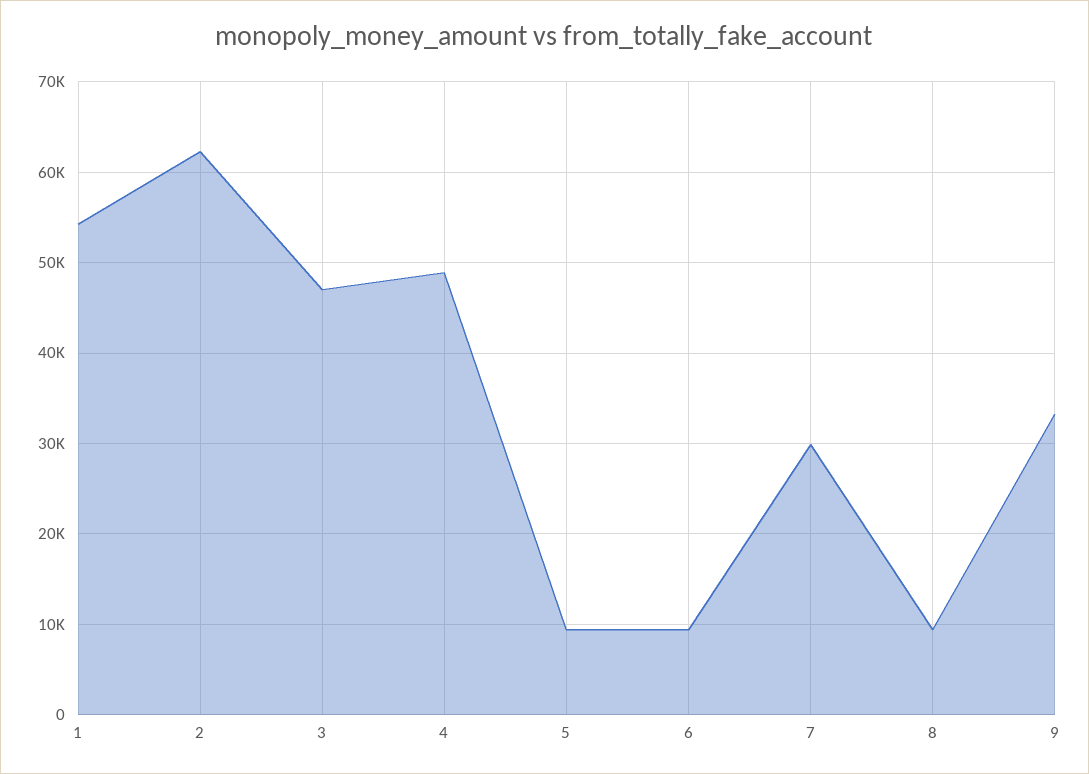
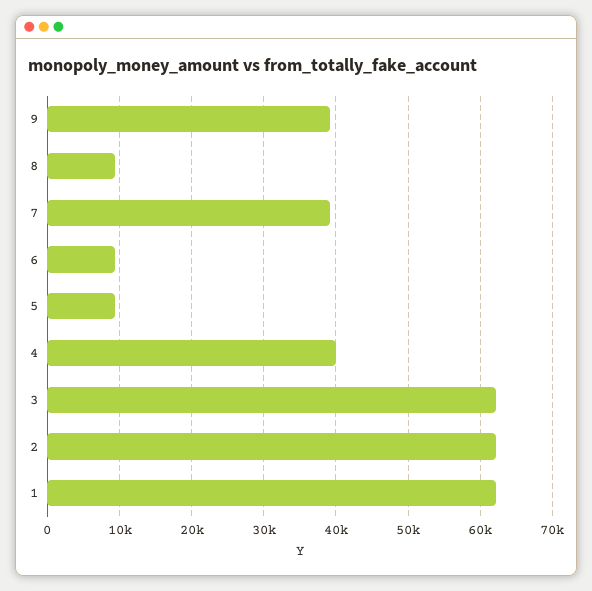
  {
-   "1": 54000,
+   "1": 62000,
    "2": 62000,
-   "3": 47000,
+   "3": 62000,
-   "4": 49000,
+   "4": 40000,
    "5": 9000,
    "6": 9000,
-   "7": 30000,
+   "7": 39000,
    "8": 9000,
-   "9": 33000
+   "9": 39000
  }

